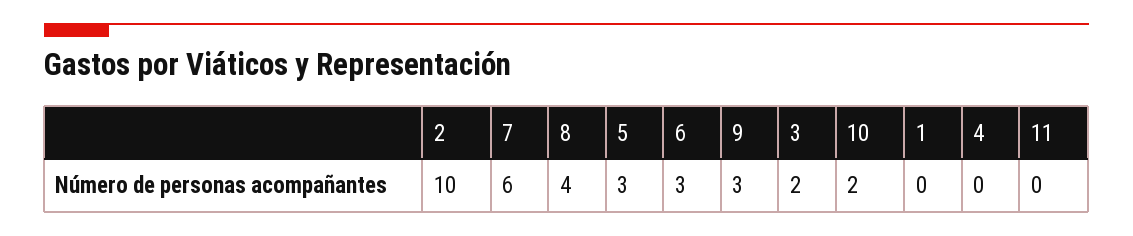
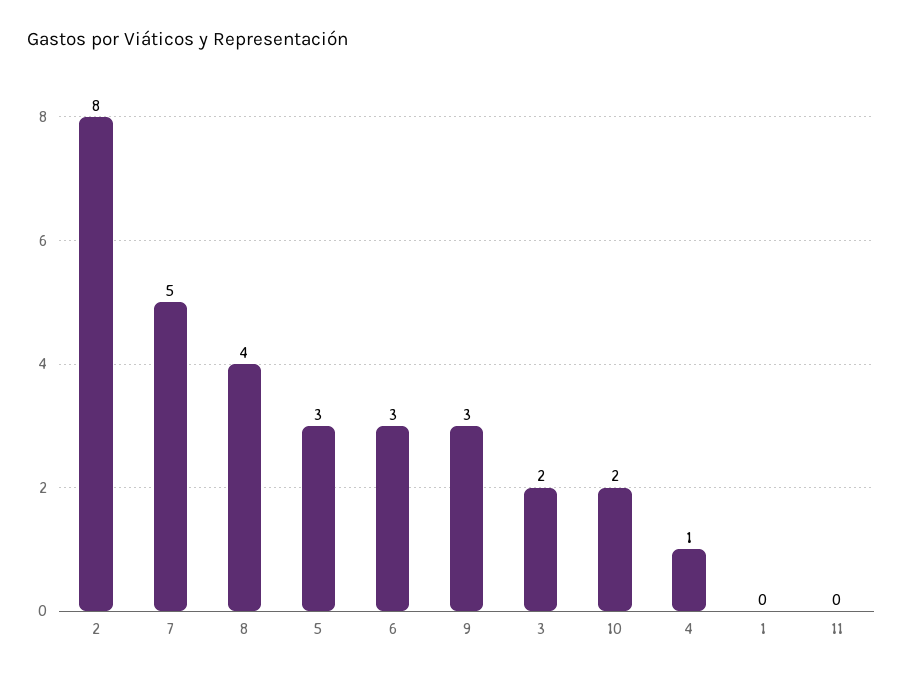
  {
-   "2": 10,
+   "2": 8,
-   "7": 6,
+   "7": 5,
    "8": 4,
    "5": 3,
    "6": 3,
    "9": 3,
    "3": 2,
    "10": 2,
    "1": 0,
-   "4": 0,
+   "4": 1,
    "11": 0
  }

